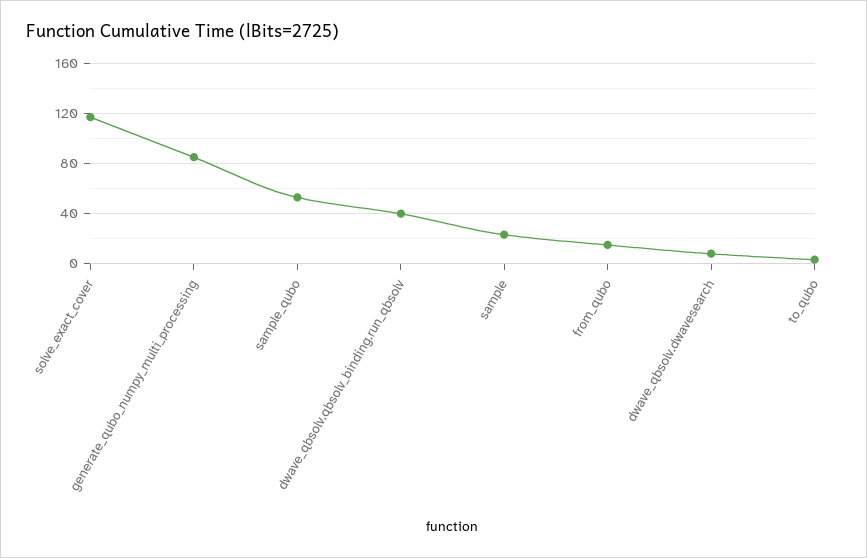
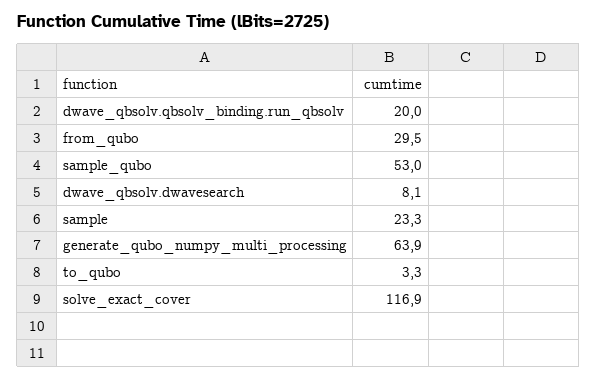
  {
    "solve_exact_cover": 116.9,
-   "generate_qubo_numpy_multi_processing": 85,
+   "generate_qubo_numpy_multi_processing": 63.9,
    "sample_qubo": 53,
-   "dwave_qbsolv.qbsolv_binding.run_qbsolv": 40,
+   "dwave_qbsolv.qbsolv_binding.run_qbsolv": 20,
    "sample": 23.3,
-   "from_qubo": 15,
+   "from_qubo": 29.5,
    "dwave_qbsolv.dwavesearch": 8.1,
    "to_qubo": 3.3
  }

